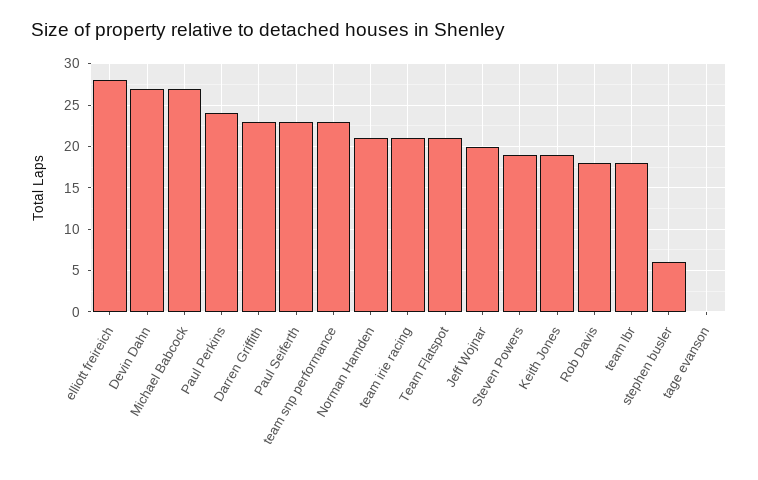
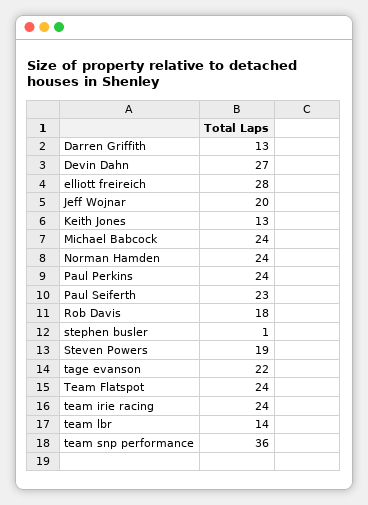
  {
    "elliott freireich": 28,
    "Devin Dahn": 27,
-   "Michael Babcock": 27,
+   "Michael Babcock": 24,
    "Paul Perkins": 24,
-   "Darren Griffith": 23,
+   "Darren Griffith": 13,
    "Paul Seiferth": 23,
-   "team snp performance": 23,
+   "team snp performance": 36,
-   "Norman Hamden": 21,
+   "Norman Hamden": 24,
-   "team irie racing": 21,
+   "team irie racing": 24,
-   "Team Flatspot": 21,
+   "Team Flatspot": 24,
    "Jeff Wojnar": 20,
    "Steven Powers": 19,
-   "Keith Jones": 19,
+   "Keith Jones": 13,
    "Rob Davis": 18,
-   "team lbr": 18,
+   "team lbr": 14,
-   "stephen busler": 6,
+   "stephen busler": 1,
-   "tage evanson": 0
+   "tage evanson": 22
  }

